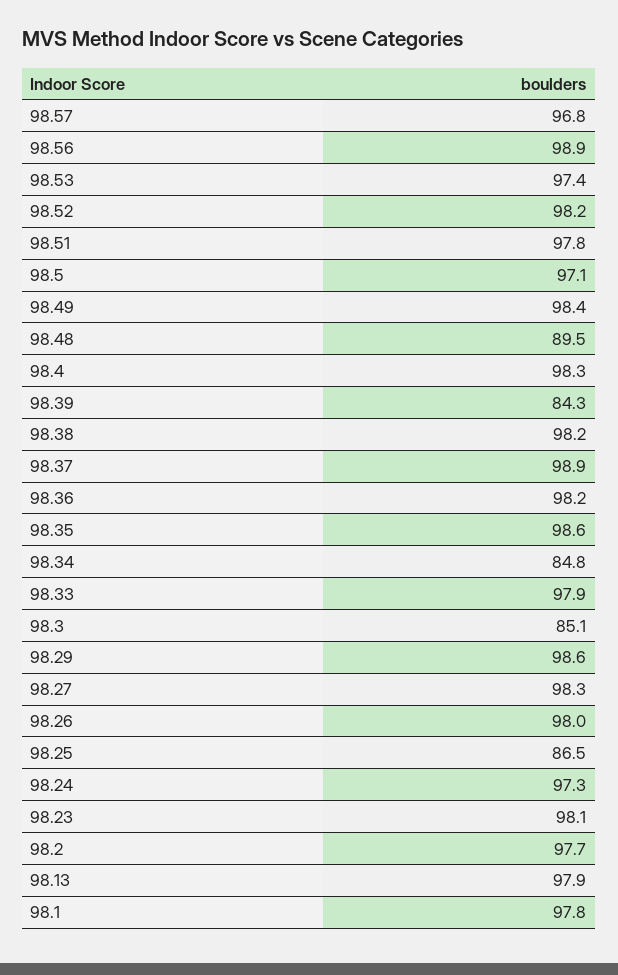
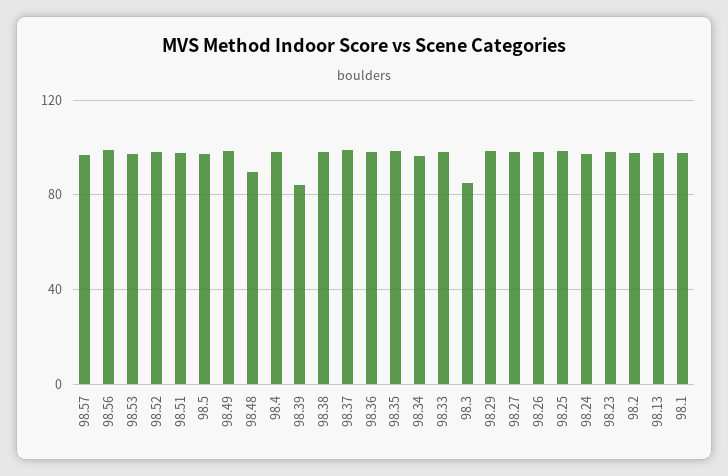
  {
    "98.57": 96.8,
    "98.56": 98.9,
    "98.53": 97.4,
    "98.52": 98.2,
    "98.51": 97.8,
    "98.5": 97.1,
    "98.49": 98.4,
    "98.48": 89.5,
    "98.4": 98.3,
    "98.39": 84.3,
    "98.38": 98.2,
    "98.37": 98.9,
    "98.36": 98.2,
    "98.35": 98.6,
-   "98.34": 84.8,
+   "98.34": 95,
    "98.33": 97.9,
    "98.3": 85.1,
    "98.29": 98.6,
    "98.27": 98.3,
    "98.26": 98,
-   "98.25": 86.5,
+   "98.25": 100,
    "98.24": 97.3,
    "98.23": 98.1,
    "98.2": 97.7,
    "98.13": 97.9,
    "98.1": 97.8
  }

